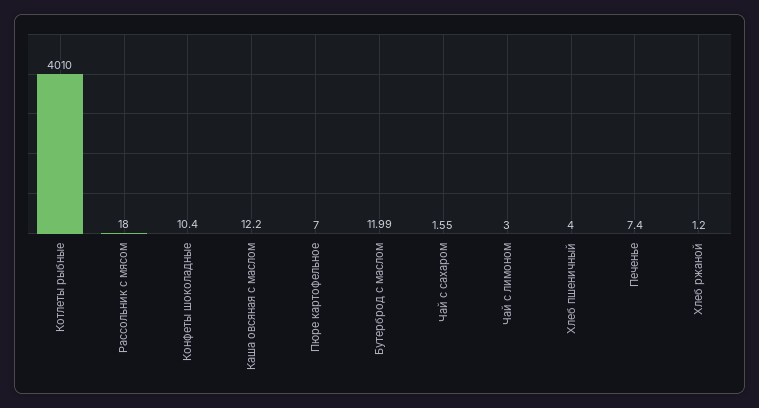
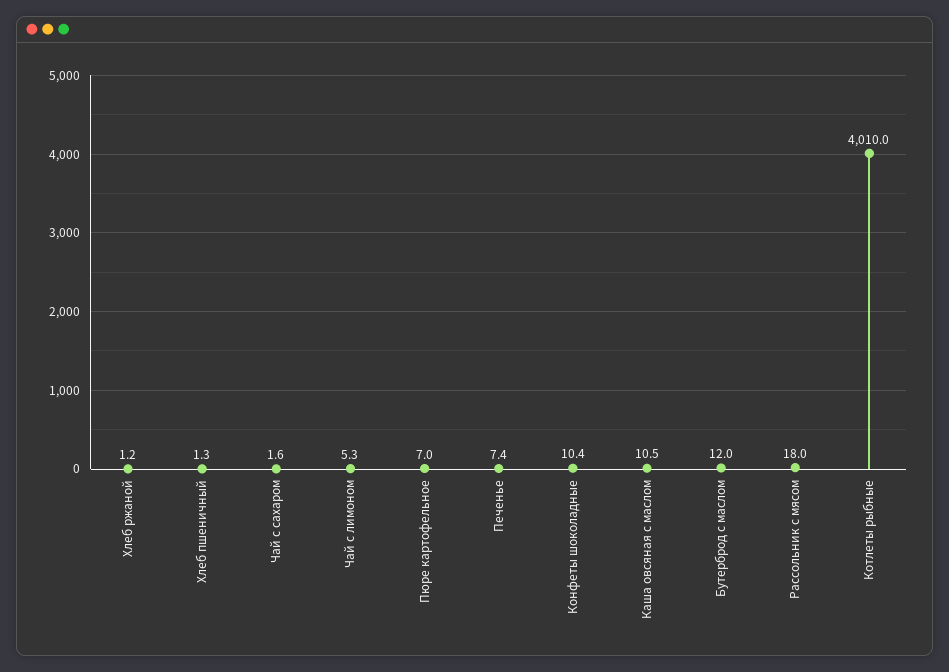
  {
    "Котлеты рыбные": 4010,
    "Рассольник с мясом": 18,
    "Конфеты шоколадные": 10.4,
-   "Каша овсяная с маслом": 12.2,
+   "Каша овсяная с маслом": 10.5,
    "Пюре картофельное": 7,
    "Бутерброд с маслом": 11.99,
    "Чай с сахаром": 1.55,
-   "Чай с лимоном": 3,
+   "Чай с лимоном": 5.3,
-   "Хлеб пшеничный": 4,
+   "Хлеб пшеничный": 1.3,
    "Печенье": 7.4,
    "Хлеб ржаной": 1.2
  }

